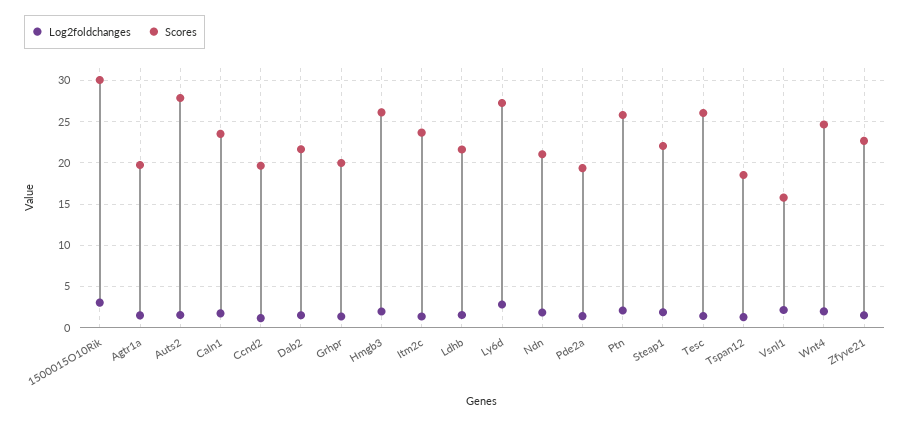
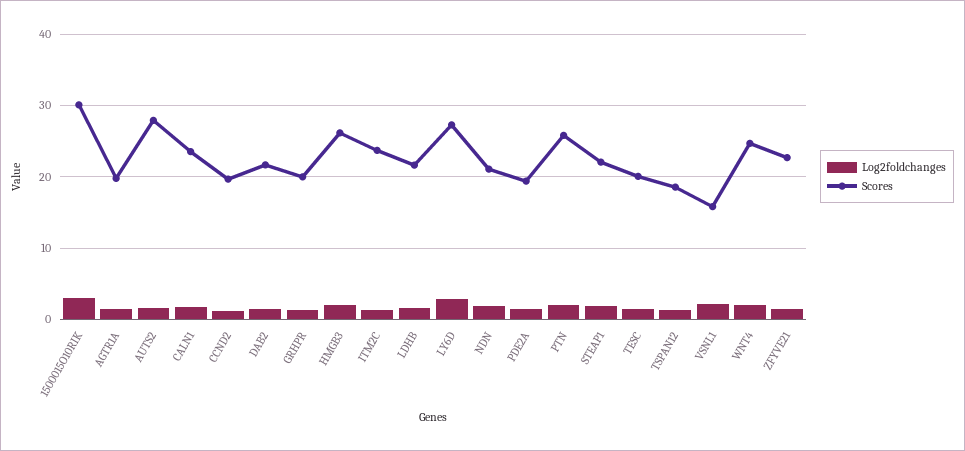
  {
    "Log2foldchanges": {
      "1500015O10Rik": 3,
      "Agtr1a": 1,
      "Auts2": 2,
      "Caln1": 2,
      "Ccnd2": 1,
      "Dab2": 1,
      "Grhpr": 1,
      "Hmgb3": 2,
      "Itm2c": 1,
      "Ldhb": 2,
      "Ly6d": 3,
      "Ndn": 2,
      "Pde2a": 1,
      "Ptn": 2,
      "Steap1": 2,
      "Tesc": 1,
      "Tspan12": 1,
      "Vsnl1": 2,
      "Wnt4": 2,
      "Zfyve21": 2
    },
    "Scores": {
      "1500015O10Rik": 30,
      "Agtr1a": 20,
      "Auts2": 28,
      "Caln1": 24,
      "Ccnd2": 20,
      "Dab2": 22,
      "Grhpr": 20,
      "Hmgb3": 26,
      "Itm2c": 24,
      "Ldhb": 22,
      "Ly6d": 27,
      "Ndn": 21,
      "Pde2a": 19,
      "Ptn": 26,
      "Steap1": 22,
-     "Tesc": 26,
+     "Tesc": 20,
      "Tspan12": 19,
      "Vsnl1": 16,
      "Wnt4": 25,
      "Zfyve21": 23
    }
  }

